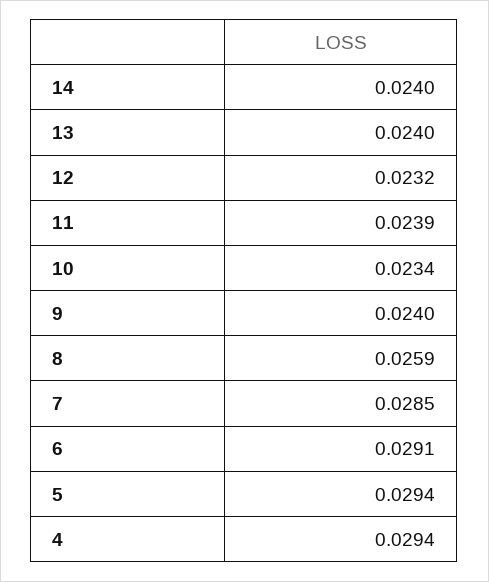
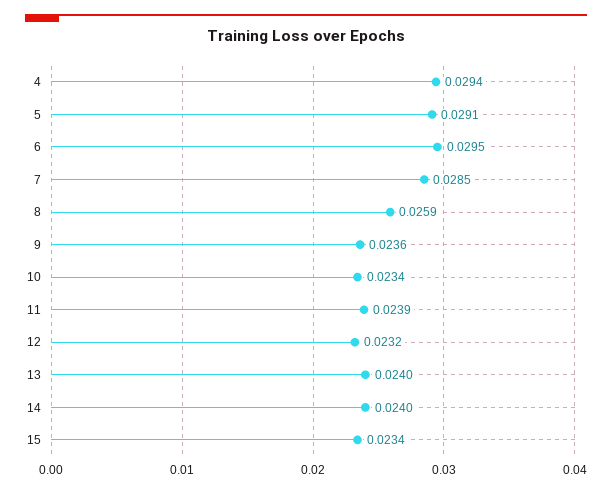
  {
    "14": 0.024,
    "13": 0.024,
    "12": 0.0232,
    "11": 0.0239,
    "10": 0.0234,
-   "9": 0.024,
+   "9": 0.0236,
    "8": 0.0259,
    "7": 0.0285,
-   "6": 0.0291,
+   "6": 0.0295,
-   "5": 0.0294,
+   "5": 0.0291,
-   "4": 0.0294
+   "4": 0.0294,
+   "15": 0.0234
  }

